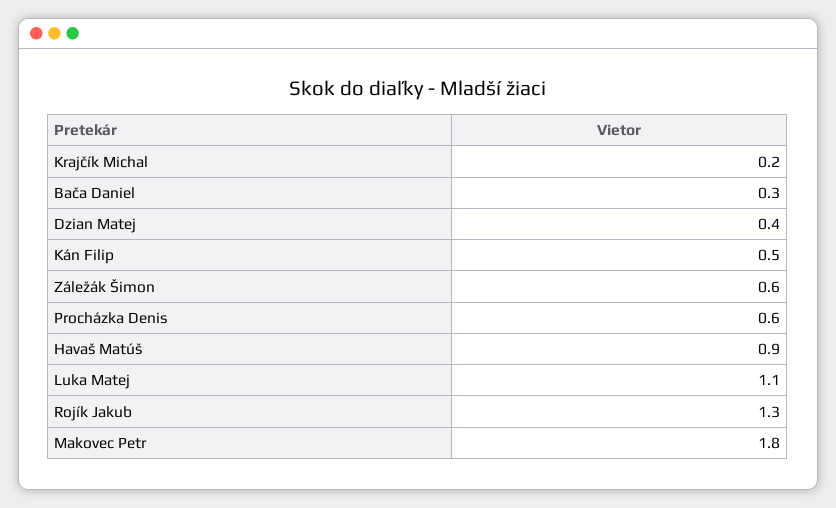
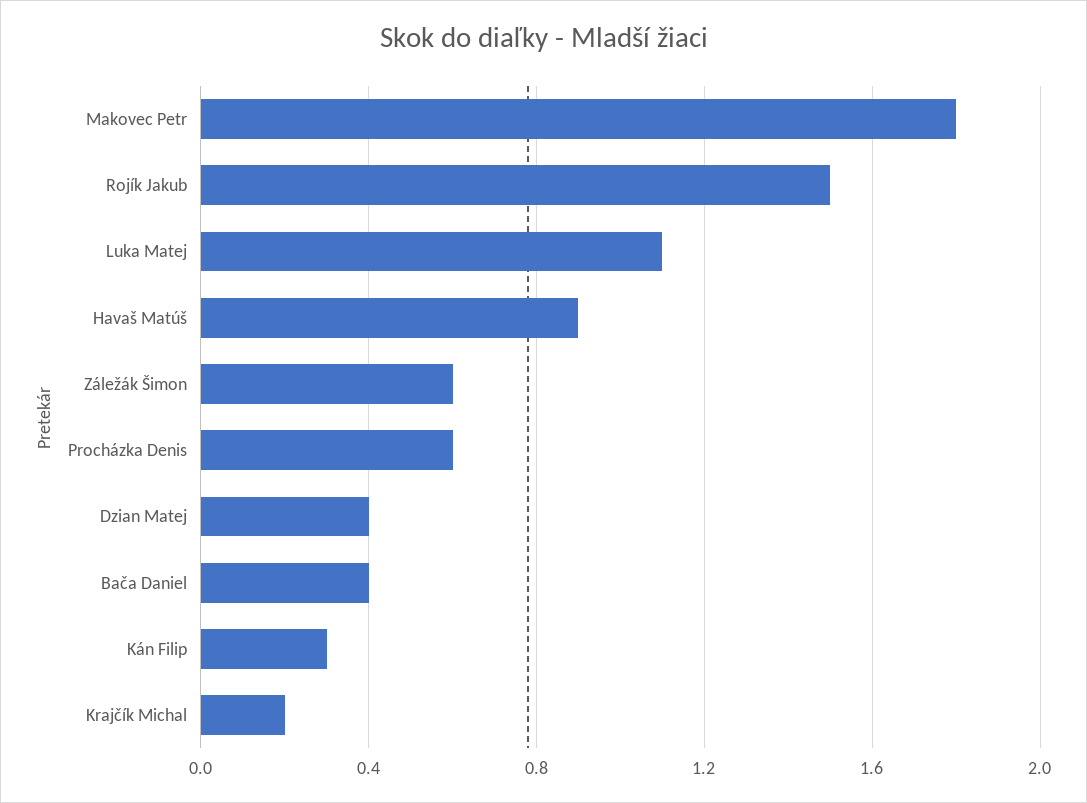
  {
    "Krajčík Michal": 0.2,
-   "Bača Daniel": 0.3,
+   "Bača Daniel": 0.4,
    "Dzian Matej": 0.4,
-   "Kán Filip": 0.5,
+   "Kán Filip": 0.3,
    "Záležák Šimon": 0.6,
    "Procházka Denis": 0.6,
    "Havaš Matúš": 0.9,
    "Luka Matej": 1.1,
-   "Rojík Jakub": 1.3,
+   "Rojík Jakub": 1.5,
    "Makovec Petr": 1.8
  }

